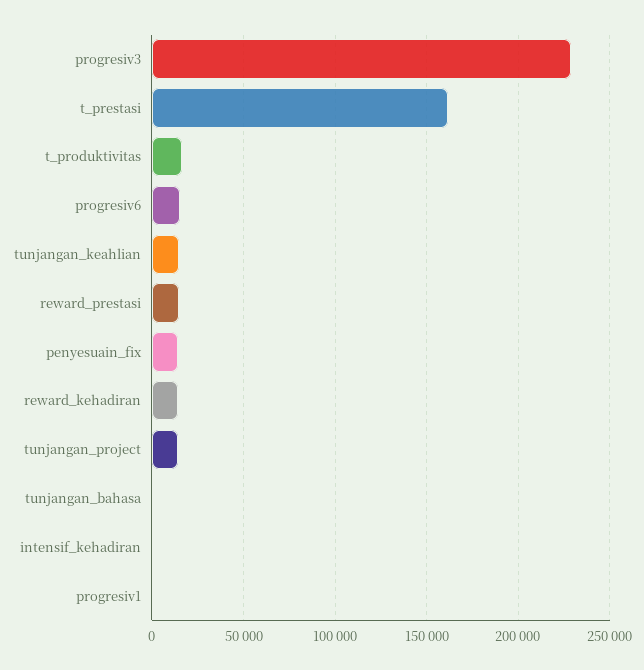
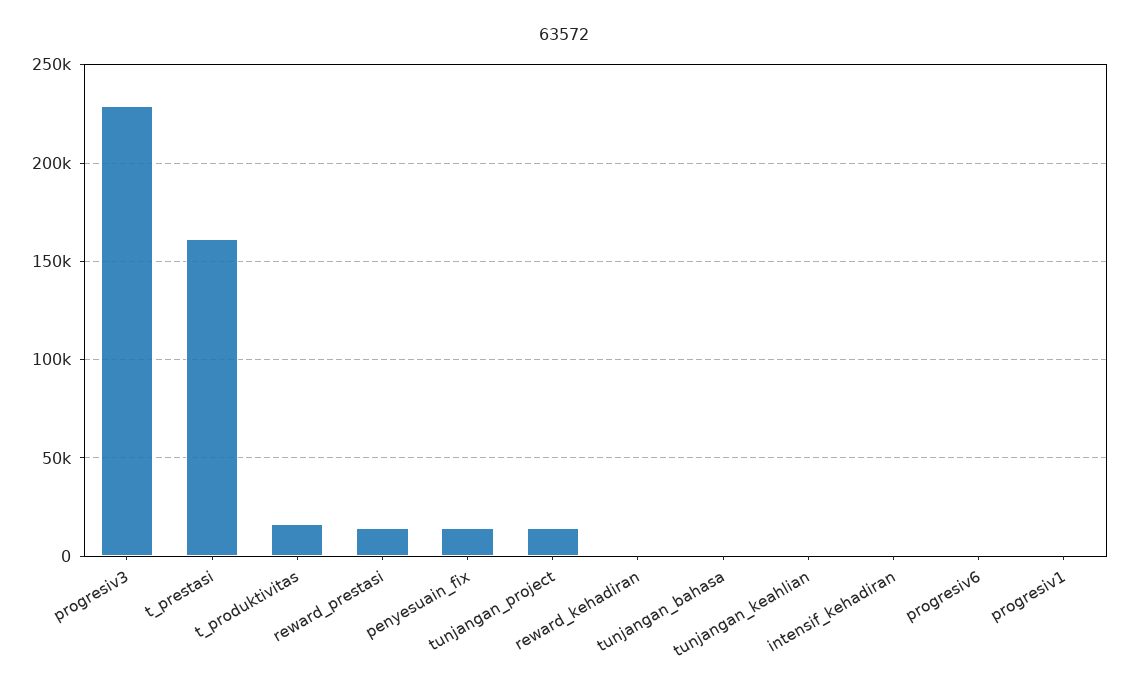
  {
    "progresiv3": 230000,
    "t_prestasi": 160000,
    "t_produktivitas": 15000,
-   "progresiv6": 15000,
+   "progresiv6": 0,
-   "tunjangan_keahlian": 15000,
+   "tunjangan_keahlian": 0,
    "reward_prestasi": 15000,
    "penyesuain_fix": 15000,
-   "reward_kehadiran": 15000,
+   "reward_kehadiran": 0,
    "tunjangan_project": 15000,
    "tunjangan_bahasa": 0,
    "intensif_kehadiran": 0,
    "progresiv1": 0
  }

